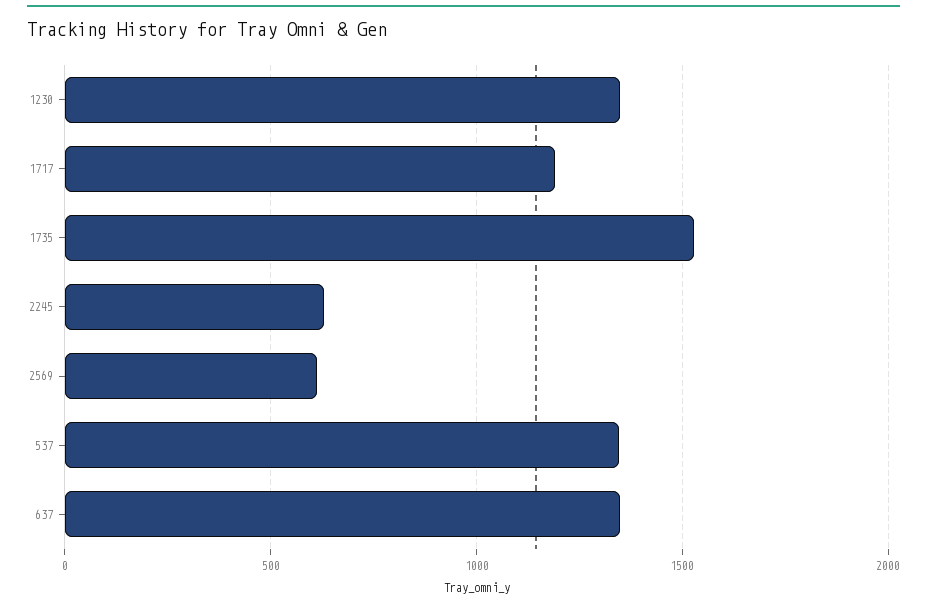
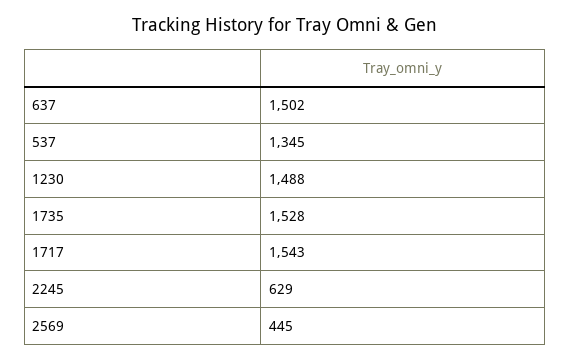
  {
-   "1230": 1350,
+   "1230": 1488,
-   "1717": 1200,
+   "1717": 1543,
    "1735": 1528,
    "2245": 629,
-   "2569": 600,
+   "2569": 445,
    "537": 1345,
-   "637": 1350
+   "637": 1502
  }

